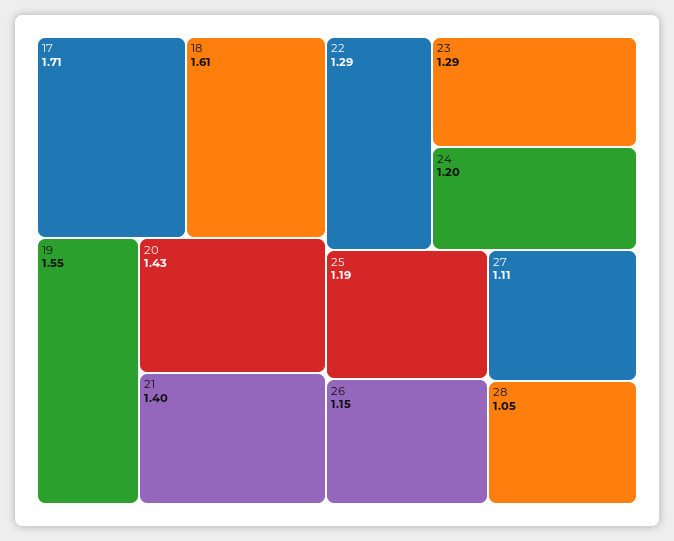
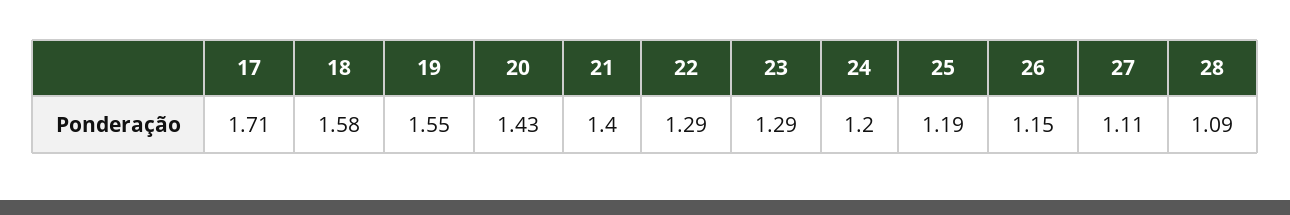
  {
    "17": 1.71,
-   "18": 1.61,
+   "18": 1.58,
    "19": 1.55,
    "20": 1.43,
    "21": 1.4,
    "22": 1.29,
    "23": 1.29,
    "24": 1.2,
    "25": 1.19,
    "26": 1.15,
    "27": 1.11,
-   "28": 1.05
+   "28": 1.09
  }

